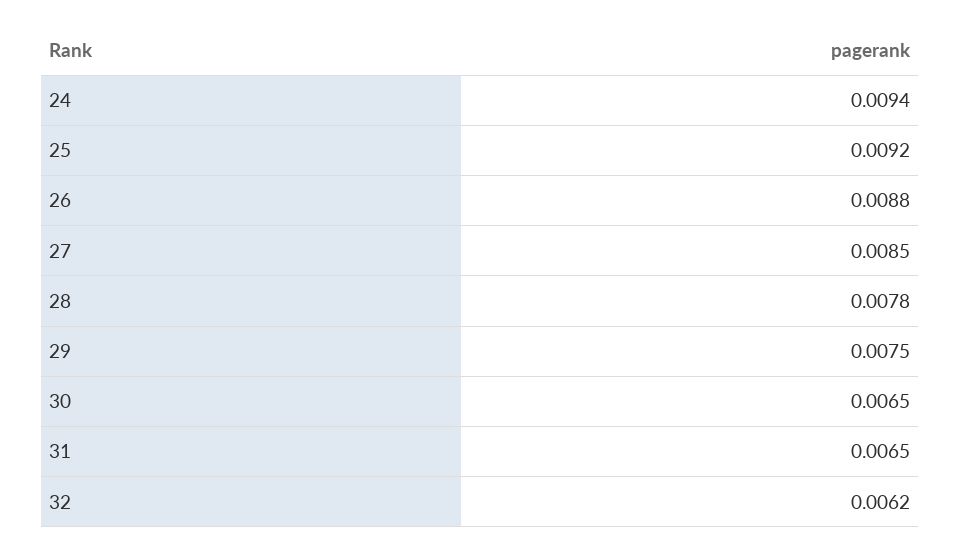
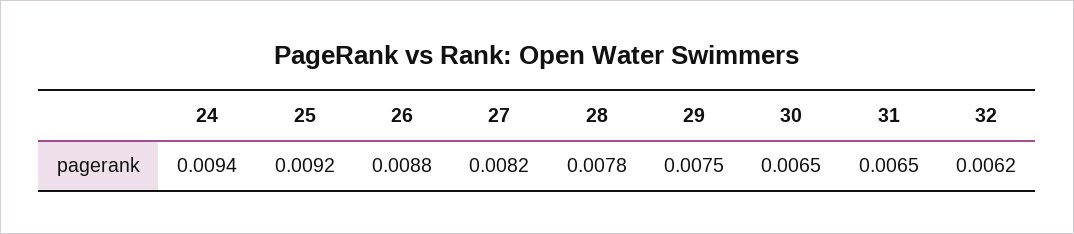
  {
    "24": 0.0094,
    "25": 0.0092,
    "26": 0.0088,
-   "27": 0.0085,
+   "27": 0.0082,
    "28": 0.0078,
    "29": 0.0075,
    "30": 0.0065,
    "31": 0.0065,
    "32": 0.0062
  }

